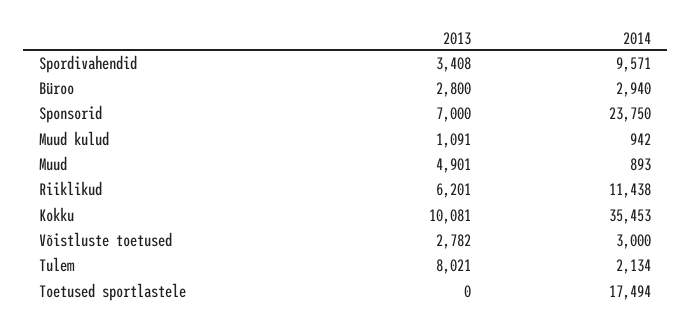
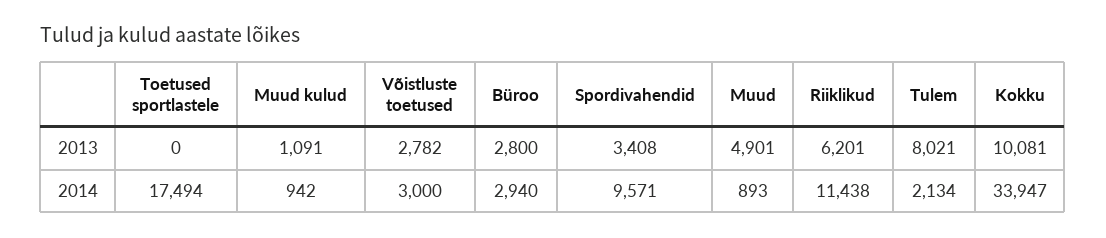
  {
    "2013": {
      "Spordivahendid": 3408,
      "Büroo": 2800,
-     "Sponsorid": 7000,
      "Muud kulud": 1091,
      "Muud": 4901,
      "Riiklikud": 6201,
      "Kokku": 10081,
      "Võistluste toetused": 2782,
      "Tulem": 8021,
      "Toetused sportlastele": 0
    },
    "2014": {
      "Spordivahendid": 9571,
      "Büroo": 2940,
-     "Sponsorid": 23750,
      "Muud kulud": 942,
      "Muud": 893,
      "Riiklikud": 11438,
-     "Kokku": 35453,
+     "Kokku": 33947,
      "Võistluste toetused": 3000,
      "Tulem": 2134,
      "Toetused sportlastele": 17494
    }
  }

